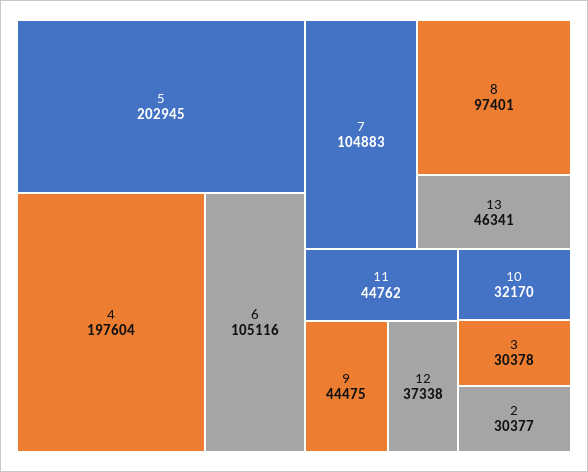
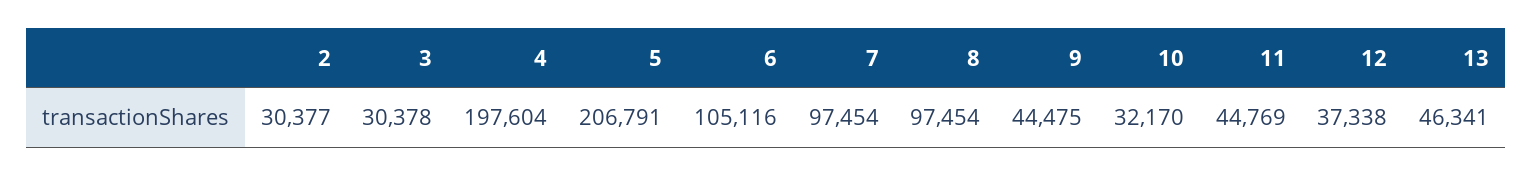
  {
-   "5": 202945,
+   "5": 206791,
    "4": 197604,
    "6": 105116,
-   "7": 104883,
+   "7": 97454,
-   "8": 97401,
+   "8": 97454,
    "13": 46341,
-   "11": 44762,
+   "11": 44769,
    "9": 44475,
    "12": 37338,
    "10": 32170,
    "3": 30378,
    "2": 30377
  }

